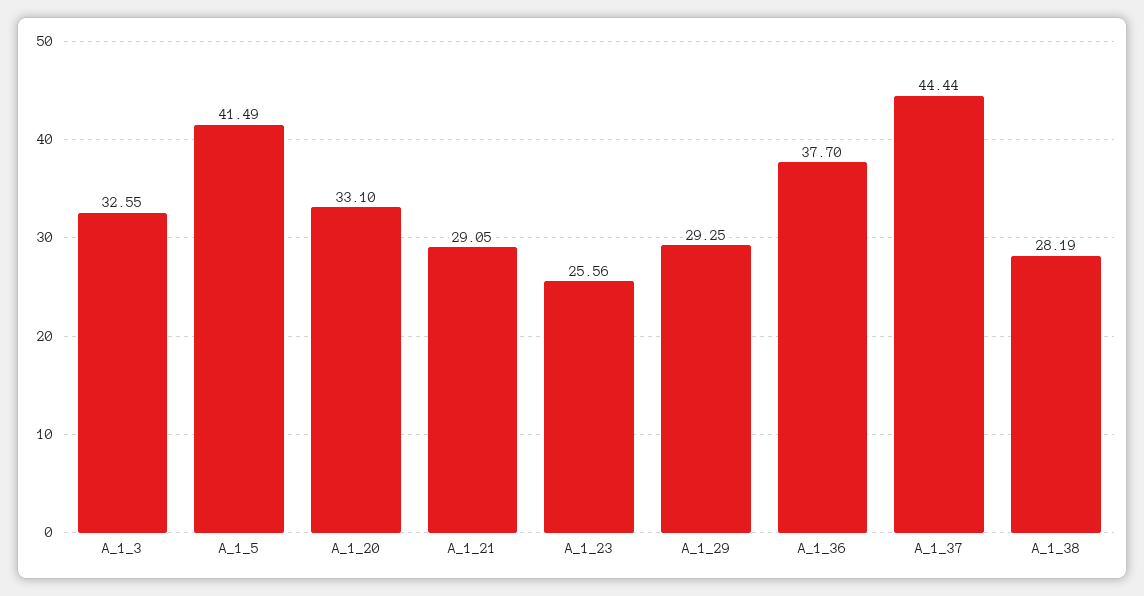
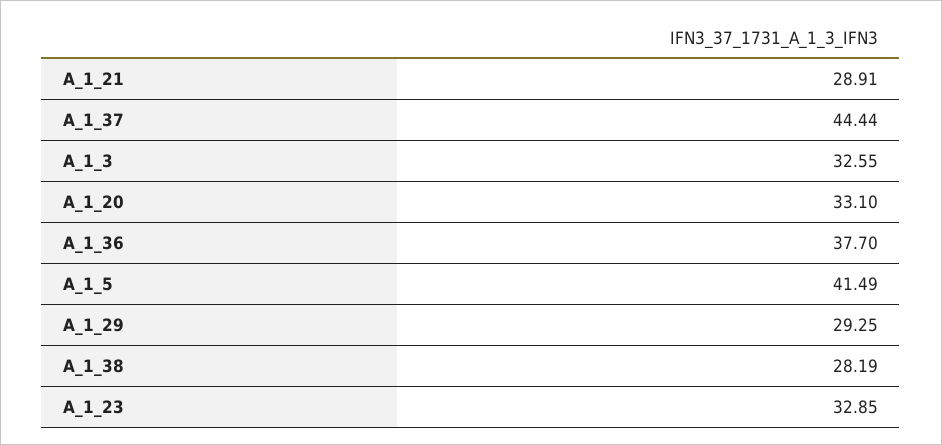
  {
    "A_1_3": 32.55,
    "A_1_5": 41.49,
    "A_1_20": 33.1,
-   "A_1_21": 29.05,
+   "A_1_21": 28.91,
-   "A_1_23": 25.56,
+   "A_1_23": 32.85,
    "A_1_29": 29.25,
    "A_1_36": 37.7,
    "A_1_37": 44.44,
    "A_1_38": 28.19
  }

